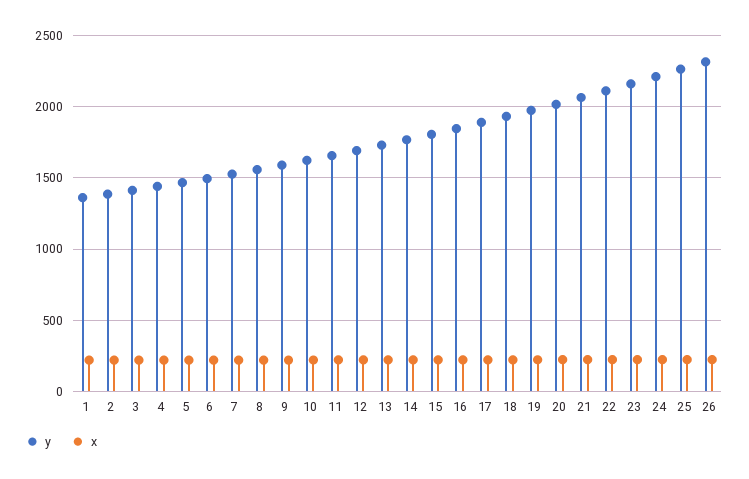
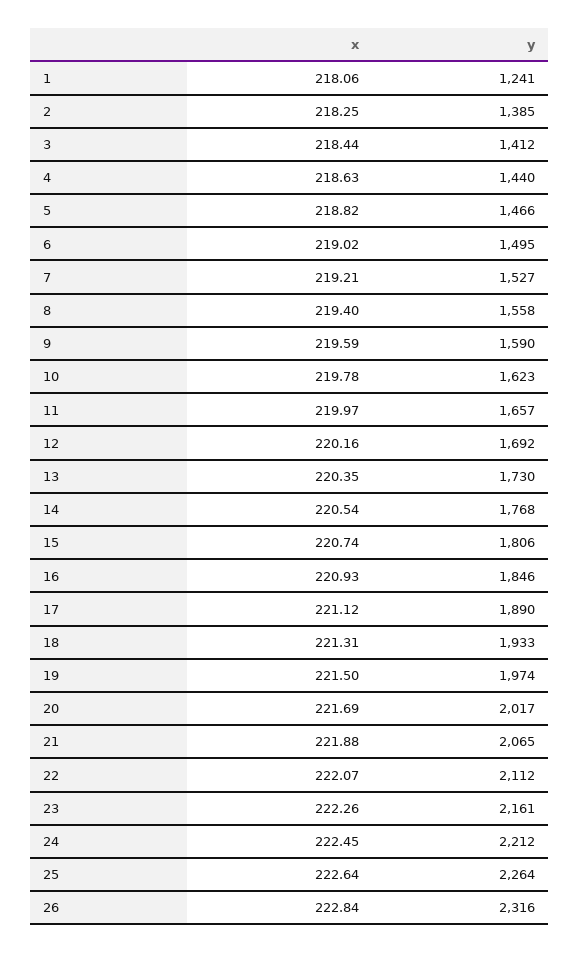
  {
    "y": {
-     "1": 1350,
+     "1": 1241,
      "2": 1385,
      "3": 1412,
      "4": 1440,
      "5": 1466,
      "6": 1495,
      "7": 1527,
      "8": 1558,
      "9": 1590,
      "10": 1623,
      "11": 1657,
      "12": 1692,
      "13": 1730,
      "14": 1768,
      "15": 1806,
      "16": 1846,
      "17": 1890,
      "18": 1933,
      "19": 1974,
      "20": 2017,
      "21": 2065,
      "22": 2112,
      "23": 2161,
      "24": 2212,
      "25": 2264,
      "26": 2316
    },
    "x": {
      "1": 218.06,
      "2": 218.25,
      "3": 218.44,
      "4": 218.63,
      "5": 218.82,
      "6": 219.02,
      "7": 219.21,
      "8": 219.4,
      "9": 219.59,
      "10": 219.78,
      "11": 219.97,
      "12": 220.16,
      "13": 220.35,
      "14": 220.54,
      "15": 220.74,
      "16": 220.93,
      "17": 221.12,
      "18": 221.31,
      "19": 221.5,
      "20": 221.69,
      "21": 221.88,
      "22": 222.07,
      "23": 222.26,
      "24": 222.45,
      "25": 222.64,
      "26": 222.84
    }
  }

